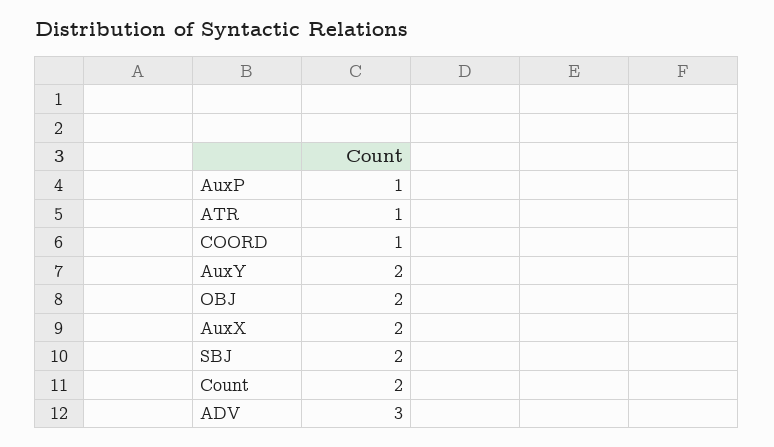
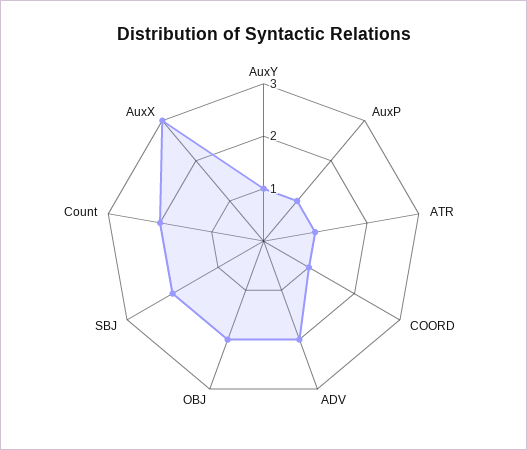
  {
    "AuxP": 1,
    "ATR": 1,
    "COORD": 1,
-   "AuxY": 2,
+   "AuxY": 1,
    "OBJ": 2,
-   "AuxX": 2,
+   "AuxX": 3,
    "SBJ": 2,
    "Count": 2,
-   "ADV": 3
+   "ADV": 2
  }

